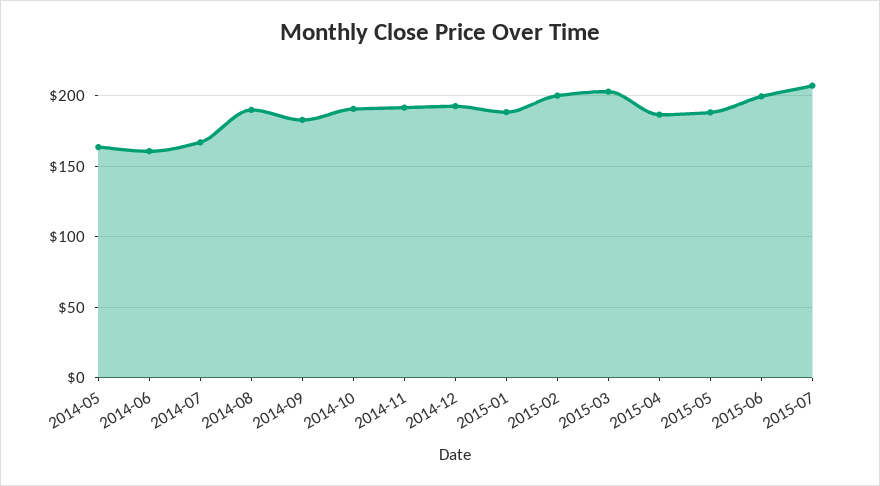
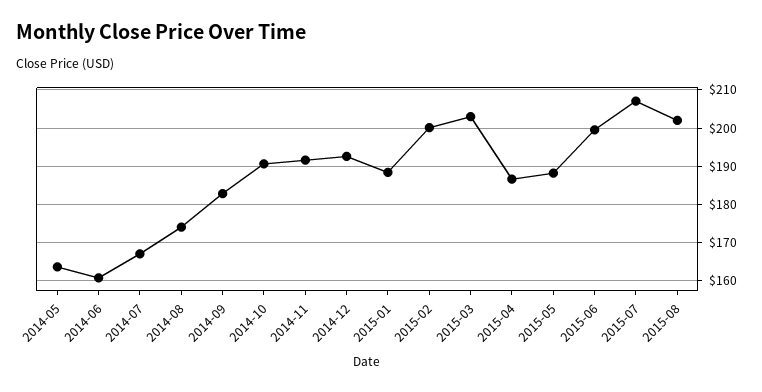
  {
    "2014-05": 164,
    "2014-06": 160,
    "2014-07": 168,
-   "2014-08": 190,
+   "2014-08": 174,
    "2014-09": 182,
    "2014-10": 190,
    "2014-11": 192,
    "2014-12": 192,
    "2015-01": 188,
    "2015-02": 200,
    "2015-03": 204,
    "2015-04": 186,
    "2015-05": 188,
    "2015-06": 200,
-   "2015-07": 208
+   "2015-07": 208,
+   "2015-08": 202
  }

